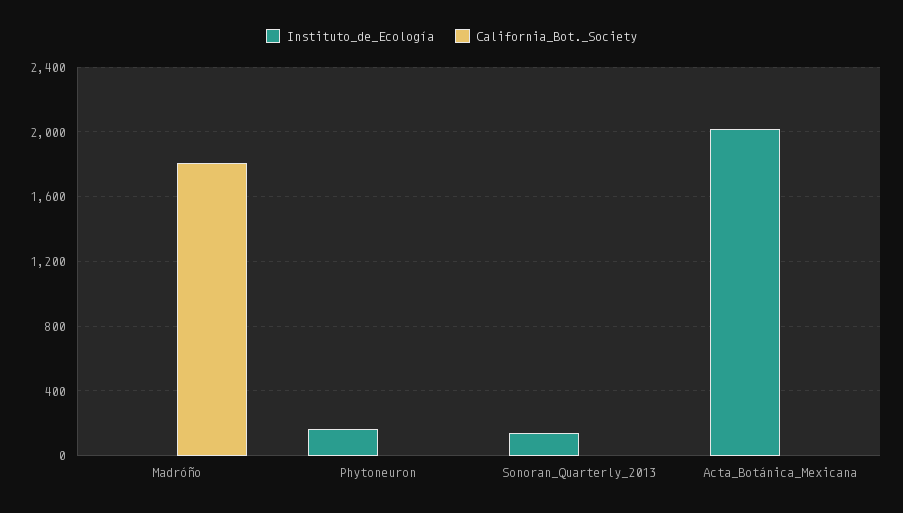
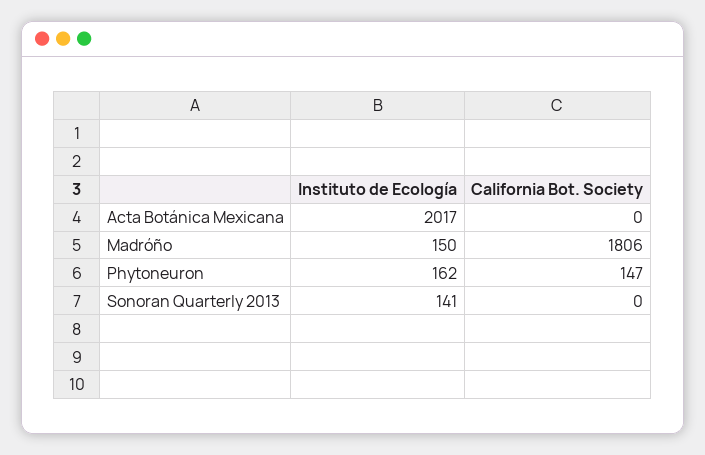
  {
    "Instituto_de_Ecología": {
-     "Madróño": 0,
+     "Madróño": 150,
      "Phytoneuron": 162,
      "Sonoran_Quarterly_2013": 141,
      "Acta_Botánica_Mexicana": 2017
    },
    "California_Bot._Society": {
      "Madróño": 1806,
-     "Phytoneuron": 0,
+     "Phytoneuron": 147,
      "Sonoran_Quarterly_2013": 0,
      "Acta_Botánica_Mexicana": 0
    }
  }

